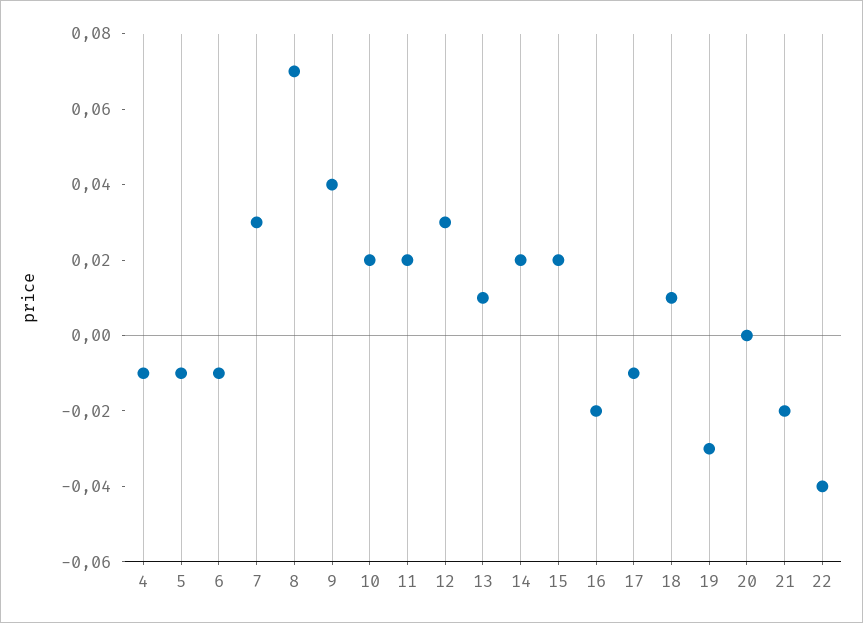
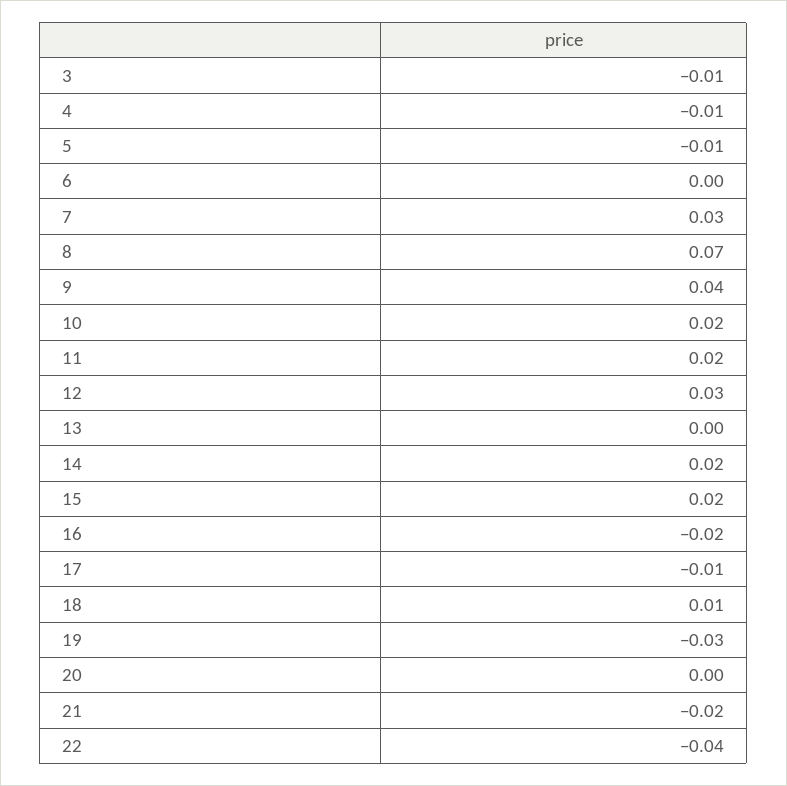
  {
    "4": -0.01,
    "5": -0.01,
-   "6": -0.01,
+   "6": 0,
    "7": 0.03,
    "8": 0.07,
    "9": 0.04,
    "10": 0.02,
    "11": 0.02,
    "12": 0.03,
-   "13": 0.01,
+   "13": 0,
    "14": 0.02,
    "15": 0.02,
    "16": -0.02,
    "17": -0.01,
    "18": 0.01,
    "19": -0.03,
    "20": 0,
    "21": -0.02,
-   "22": -0.04
+   "22": -0.04,
+   "3": -0.01
  }

